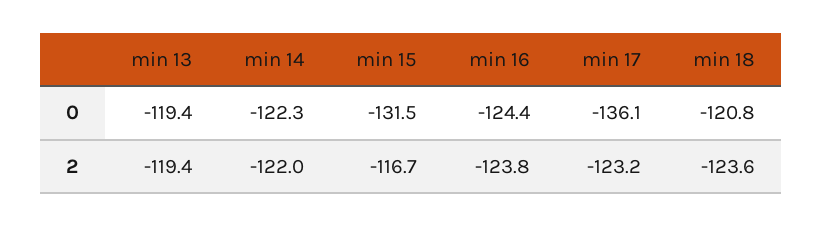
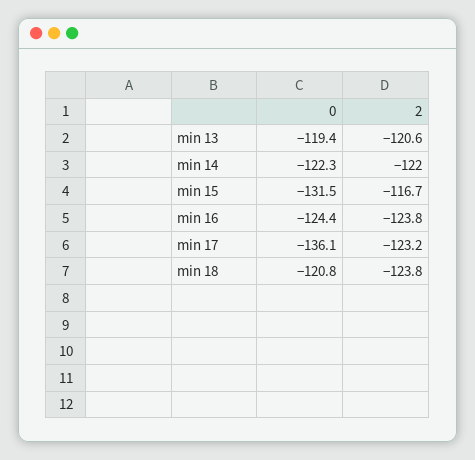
  {
    "min 13": {
      "0": -119.4,
-     "2": -119.4
+     "2": -120.6
    },
    "min 14": {
      "0": -122.3,
      "2": -122
    },
    "min 15": {
      "0": -131.5,
      "2": -116.7
    },
    "min 16": {
      "0": -124.4,
      "2": -123.8
    },
    "min 17": {
      "0": -136.1,
      "2": -123.2
    },
    "min 18": {
      "0": -120.8,
-     "2": -123.6
+     "2": -123.8
    }
  }

